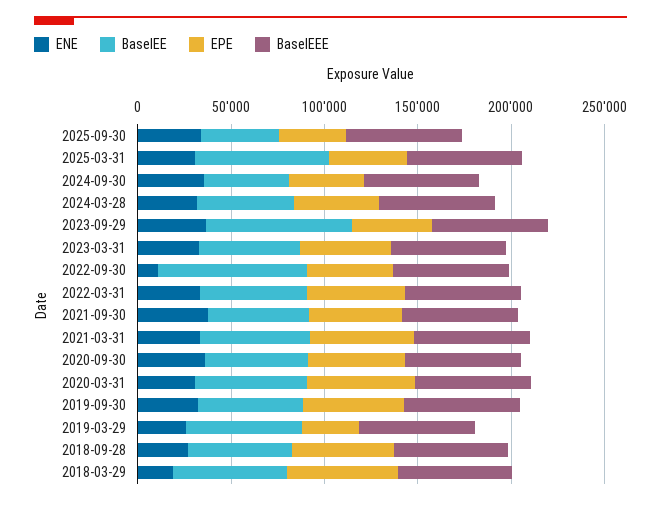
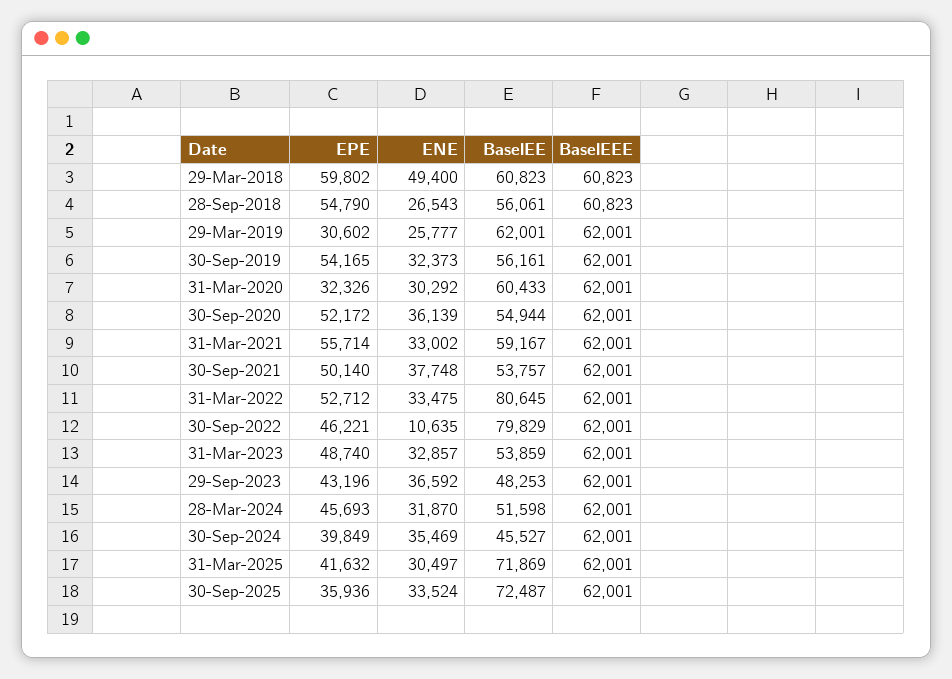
  {
    "ENE": {
      "2025-09-30": 33524,
      "2025-03-31": 30497,
      "2024-09-30": 35469,
      "2024-03-28": 31870,
      "2023-09-29": 36592,
      "2023-03-31": 32857,
      "2022-09-30": 10635,
      "2022-03-31": 33475,
      "2021-09-30": 37748,
      "2021-03-31": 33002,
      "2020-09-30": 36139,
      "2020-03-31": 30292,
      "2019-09-30": 32373,
      "2019-03-29": 25777,
      "2018-09-28": 26543,
-     "2018-03-29": 20000
+     "2018-03-29": 49400
    },
    "BaselEE": {
-     "2025-09-30": 40000,
+     "2025-09-30": 72487,
      "2025-03-31": 71869,
      "2024-09-30": 45527,
      "2024-03-28": 51598,
-     "2023-09-29": 80000,
+     "2023-09-29": 48253,
      "2023-03-31": 53859,
      "2022-09-30": 79829,
-     "2022-03-31": 60000,
+     "2022-03-31": 80645,
      "2021-09-30": 53757,
      "2021-03-31": 59167,
      "2020-09-30": 54944,
      "2020-03-31": 60433,
      "2019-09-30": 56161,
      "2019-03-29": 62001,
      "2018-09-28": 56061,
      "2018-03-29": 60823
    },
    "EPE": {
      "2025-09-30": 35936,
      "2025-03-31": 41632,
      "2024-09-30": 39849,
      "2024-03-28": 45693,
      "2023-09-29": 43196,
      "2023-03-31": 48740,
      "2022-09-30": 46221,
      "2022-03-31": 52712,
      "2021-09-30": 50140,
      "2021-03-31": 55714,
      "2020-09-30": 52172,
-     "2020-03-31": 60000,
+     "2020-03-31": 32326,
      "2019-09-30": 54165,
      "2019-03-29": 30602,
      "2018-09-28": 54790,
      "2018-03-29": 59802
    },
    "BaselEEE": {
      "2025-09-30": 62001,
      "2025-03-31": 62001,
      "2024-09-30": 62001,
      "2024-03-28": 62001,
      "2023-09-29": 62001,
      "2023-03-31": 62001,
      "2022-09-30": 62001,
      "2022-03-31": 62001,
      "2021-09-30": 62001,
      "2021-03-31": 62001,
      "2020-09-30": 62001,
      "2020-03-31": 62001,
      "2019-09-30": 62001,
      "2019-03-29": 62001,
      "2018-09-28": 60823,
      "2018-03-29": 60823
    }
  }

